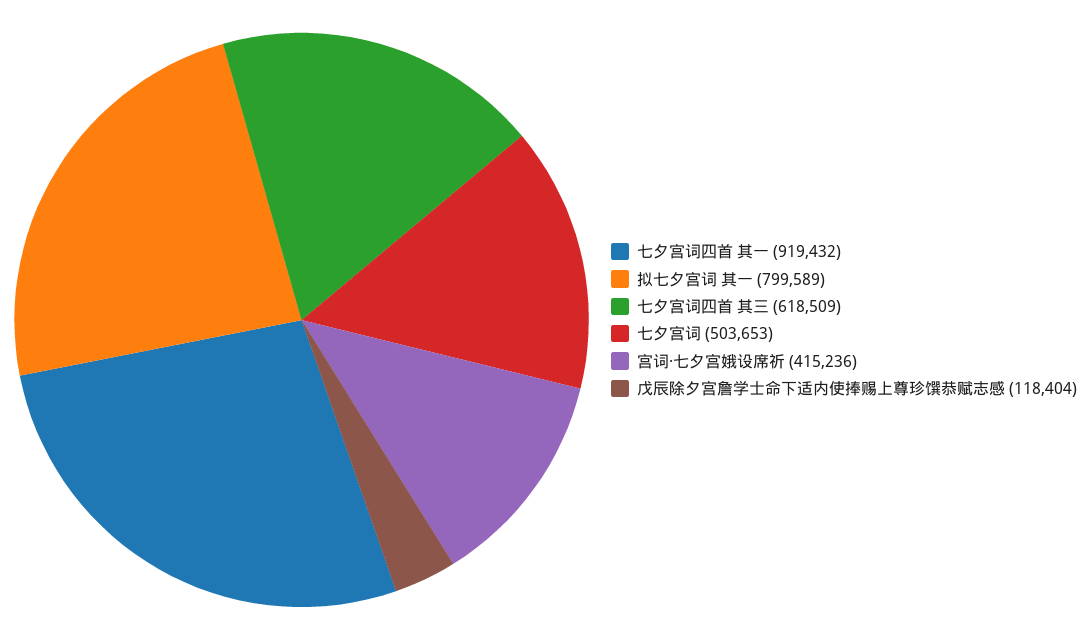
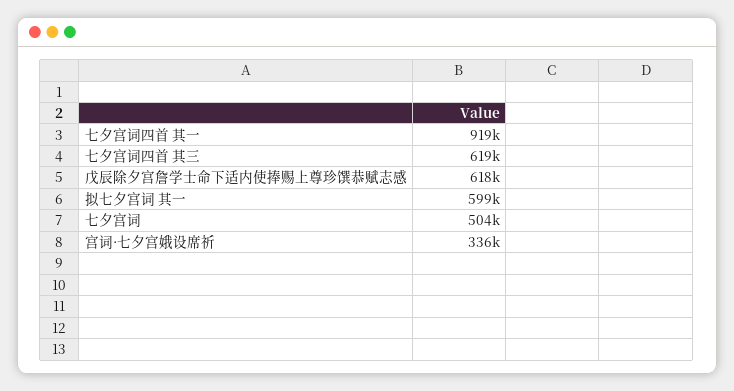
  {
    "七夕宫词四首 其一": 919432,
-   "拟七夕宫词 其一": 799589,
+   "拟七夕宫词 其一": 599000,
    "七夕宫词四首 其三": 618509,
    "七夕宫词": 503653,
-   "宫词·七夕宫娥设席祈": 415236,
+   "宫词·七夕宫娥设席祈": 336000,
-   "戊辰除夕宫詹学士命下适内使捧赐上尊珍馔恭赋志感": 118404
+   "戊辰除夕宫詹学士命下适内使捧赐上尊珍馔恭赋志感": 618000
  }

